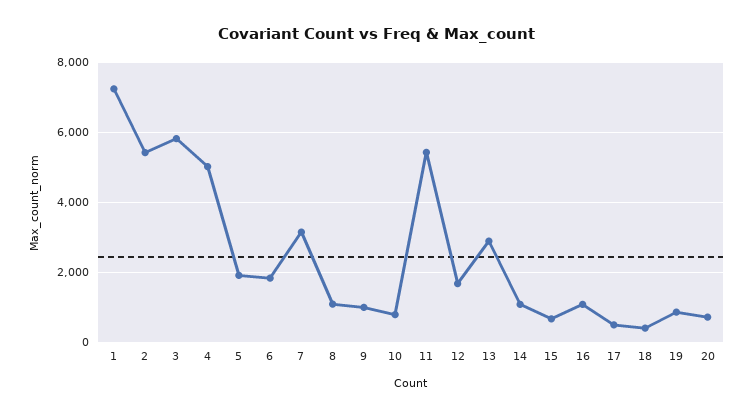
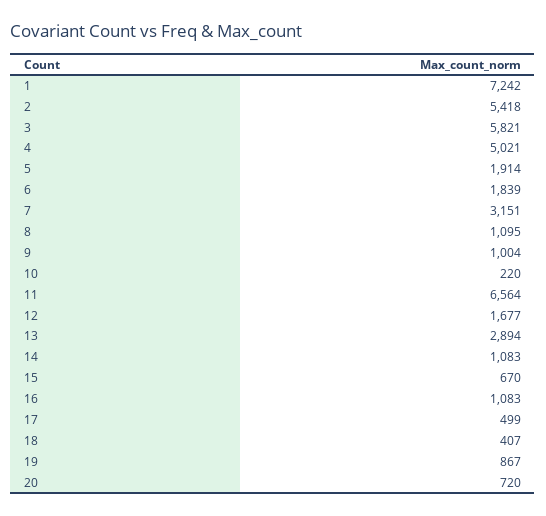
  {
    "1": 7242,
    "2": 5418,
    "3": 5821,
    "4": 5021,
    "5": 1914,
    "6": 1839,
    "7": 3151,
    "8": 1095,
    "9": 1004,
-   "10": 800,
+   "10": 220,
-   "11": 5400,
+   "11": 6564,
    "12": 1677,
    "13": 2894,
    "14": 1083,
    "15": 670,
    "16": 1083,
    "17": 499,
    "18": 407,
    "19": 867,
    "20": 720
  }

